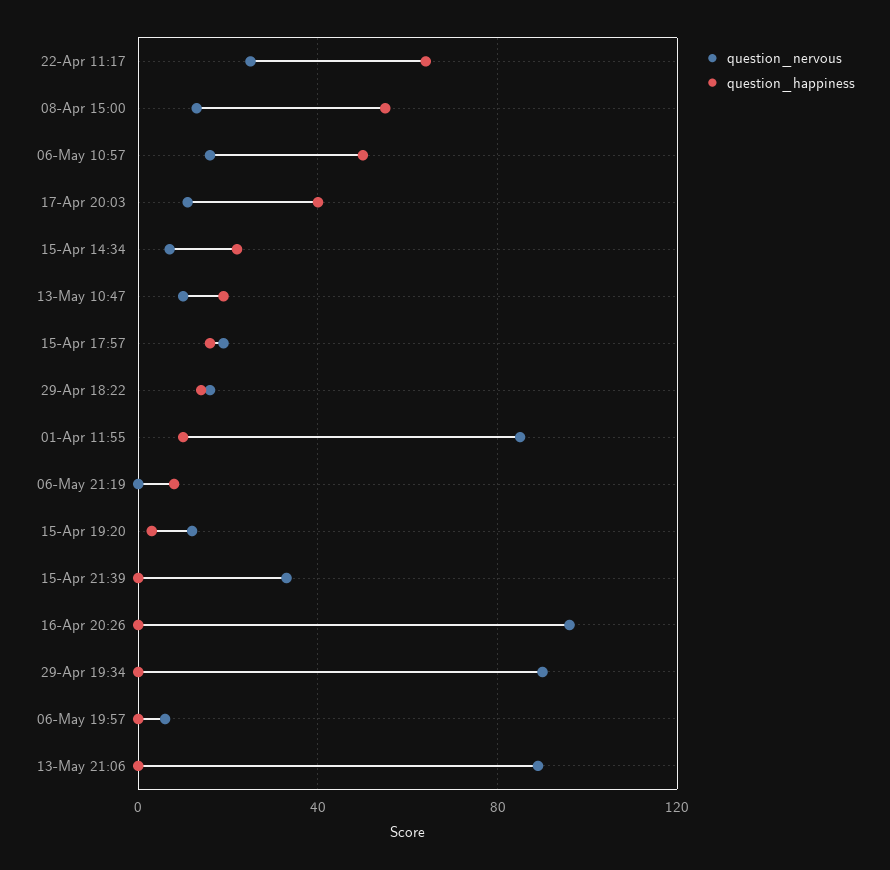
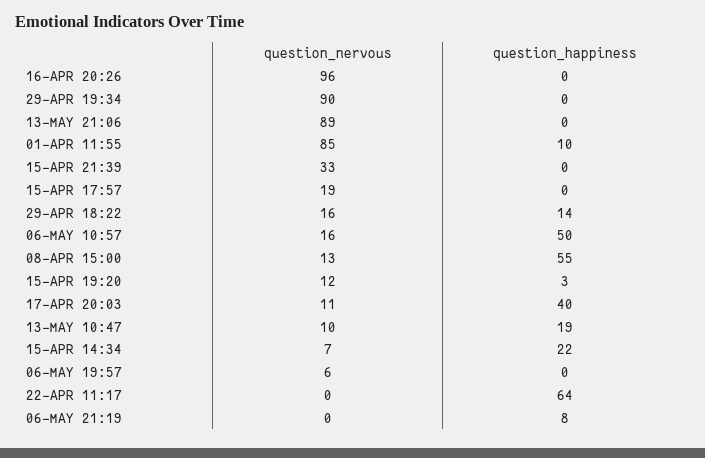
  {
    "question_nervous": {
-     "22-Apr 11:17": 25,
+     "22-Apr 11:17": 0,
      "08-Apr 15:00": 13,
      "06-May 10:57": 16,
      "17-Apr 20:03": 11,
      "15-Apr 14:34": 7,
      "13-May 10:47": 10,
      "15-Apr 17:57": 19,
      "29-Apr 18:22": 16,
      "01-Apr 11:55": 85,
      "06-May 21:19": 0,
      "15-Apr 19:20": 12,
      "15-Apr 21:39": 33,
      "16-Apr 20:26": 96,
      "29-Apr 19:34": 90,
      "06-May 19:57": 6,
      "13-May 21:06": 89
    },
    "question_happiness": {
      "22-Apr 11:17": 64,
      "08-Apr 15:00": 55,
      "06-May 10:57": 50,
      "17-Apr 20:03": 40,
      "15-Apr 14:34": 22,
      "13-May 10:47": 19,
-     "15-Apr 17:57": 15,
+     "15-Apr 17:57": 0,
      "29-Apr 18:22": 14,
      "01-Apr 11:55": 10,
      "06-May 21:19": 8,
      "15-Apr 19:20": 3,
      "15-Apr 21:39": 0,
      "16-Apr 20:26": 0,
      "29-Apr 19:34": 0,
      "06-May 19:57": 0,
      "13-May 21:06": 0
    }
  }

